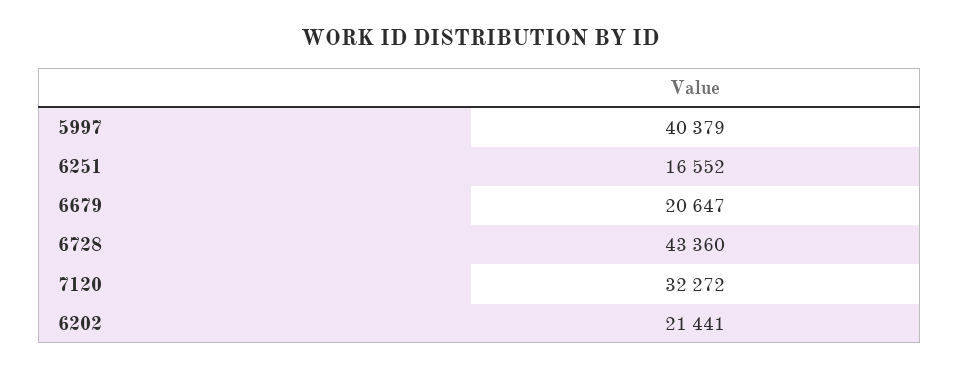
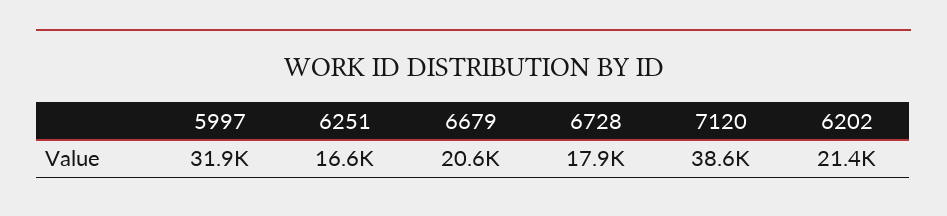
  {
-   "5997": 40379,
+   "5997": 31900,
    "6251": 16552,
    "6679": 20647,
-   "6728": 43360,
+   "6728": 17900,
-   "7120": 32272,
+   "7120": 38600,
    "6202": 21441
  }

